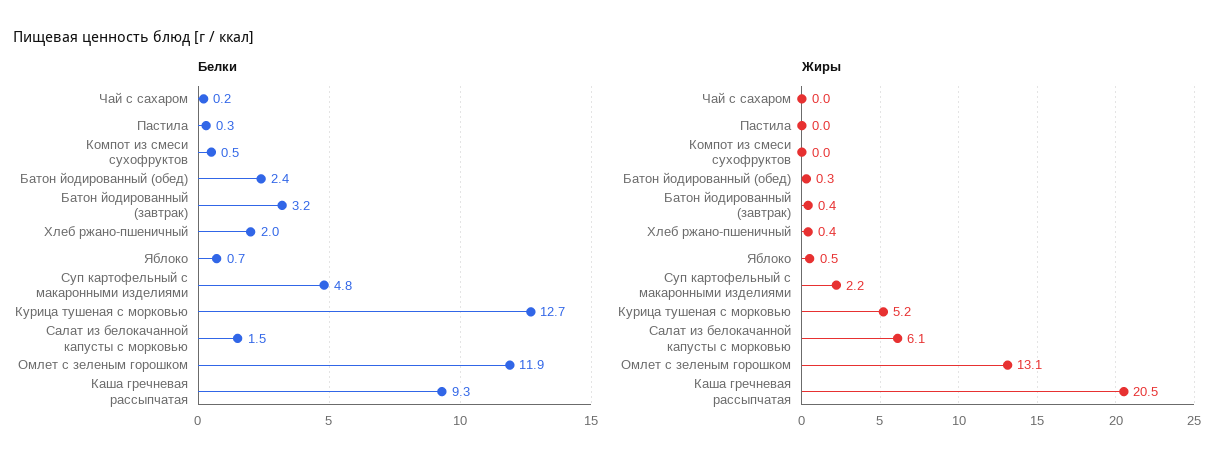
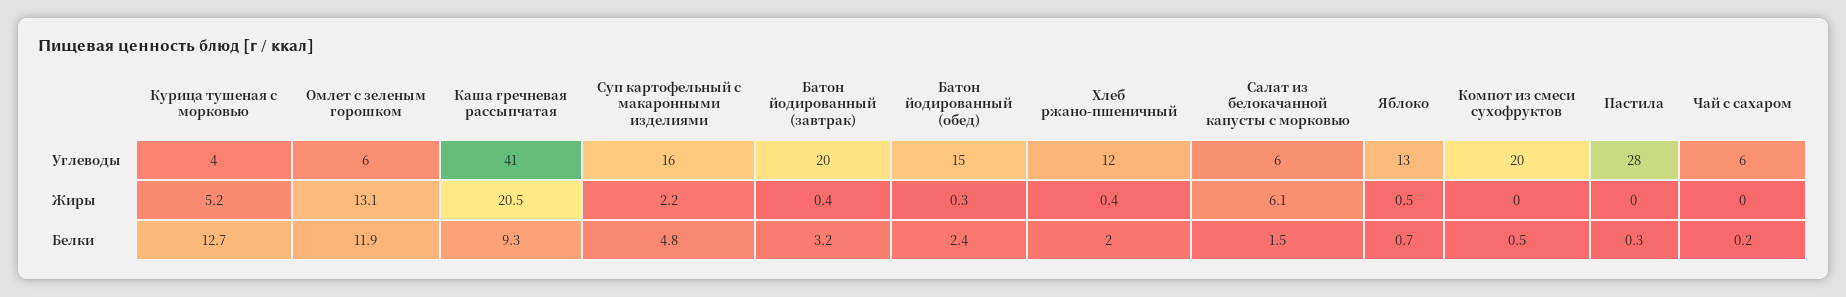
  {
    "Белки": {
      "Чай с сахаром": 0.2,
      "Пастила": 0.3,
      "Компот из смеси сухофруктов": 0.5,
      "Батон йодированный (обед)": 2.4,
      "Батон йодированный (завтрак)": 3.2,
      "Хлеб ржано-пшеничный": 2,
      "Яблоко": 0.7,
      "Суп картофельный с макаронными изделиями": 4.8,
      "Курица тушеная с морковью": 12.7,
      "Салат из белокачанной капусты с морковью": 1.5,
      "Омлет с зеленым горошком": 11.9,
      "Каша гречневая рассыпчатая": 9.3
    },
    "Жиры": {
      "Чай с сахаром": 0,
      "Пастила": 0,
      "Компот из смеси сухофруктов": 0,
      "Батон йодированный (обед)": 0.3,
      "Батон йодированный (завтрак)": 0.4,
      "Хлеб ржано-пшеничный": 0.4,
      "Яблоко": 0.5,
      "Суп картофельный с макаронными изделиями": 2.2,
      "Курица тушеная с морковью": 5.2,
      "Салат из белокачанной капусты с морковью": 6.1,
      "Омлет с зеленым горошком": 13.1,
      "Каша гречневая рассыпчатая": 20.5
-   }
+   },
+   "Углеводы": {
+     "Курица тушеная с морковью": 4,
+     "Омлет с зеленым горошком": 6,
+     "Каша гречневая рассыпчатая": 41,
+     "Суп картофельный с макаронными изделиями": 16,
+     "Батон йодированный (завтрак)": 20,
+     "Батон йодированный (обед)": 15,
+     "Хлеб ржано-пшеничный": 12,
+     "Салат из белокачанной капусты с морковью": 6,
+     "Яблоко": 13,
+     "Компот из смеси сухофруктов": 20,
+     "Пастила": 28,
+     "Чай с сахаром": 6
+   }
  }

